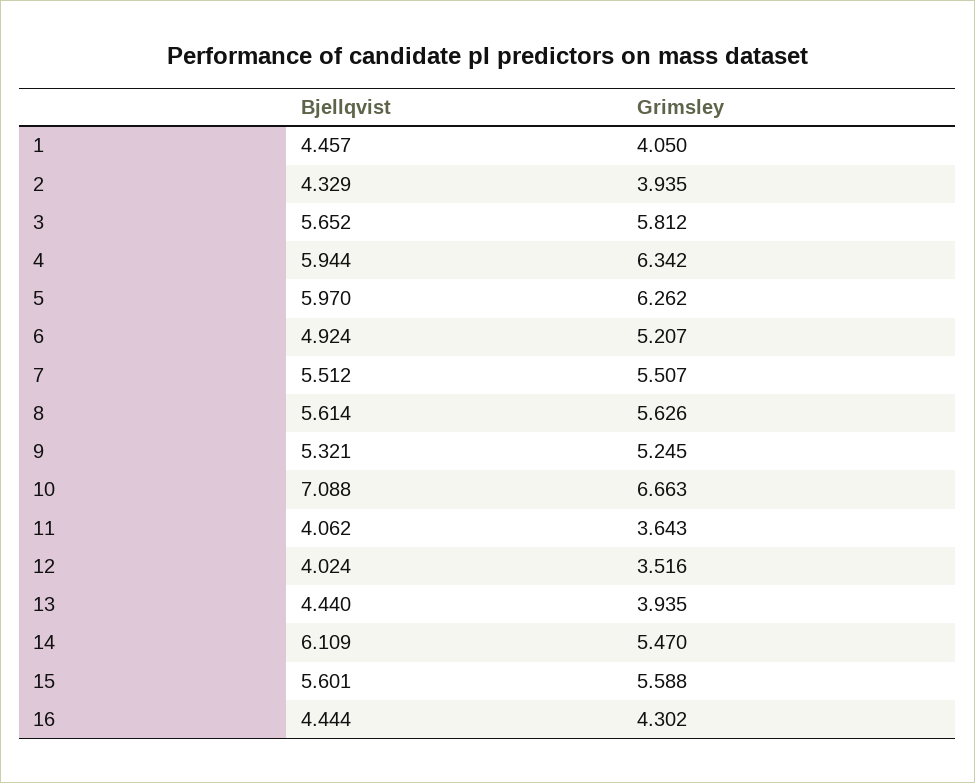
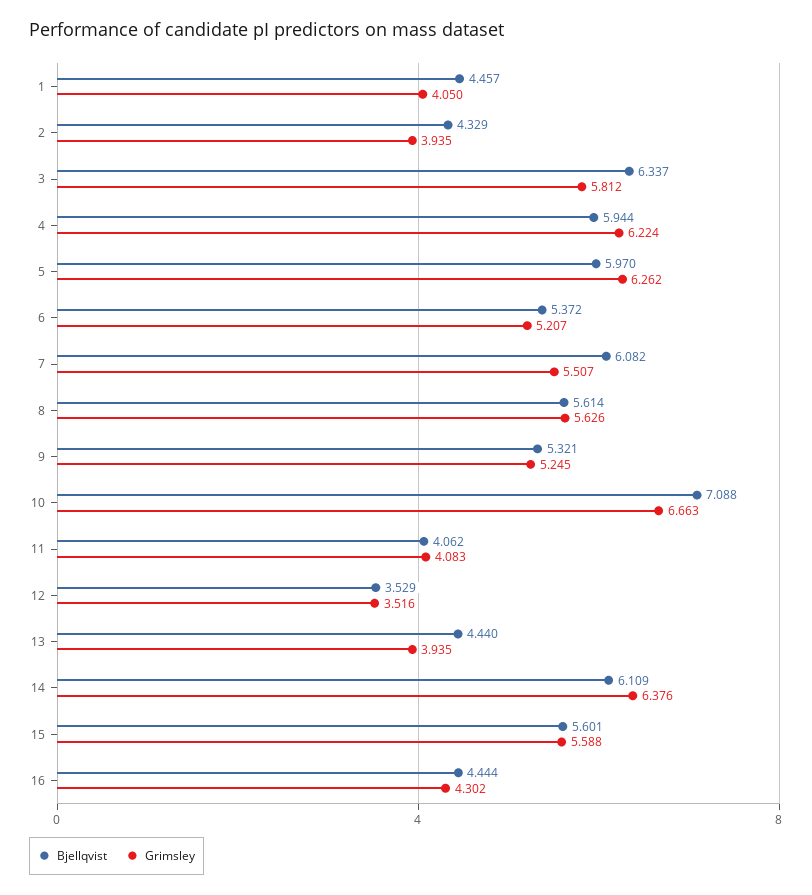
  {
    "Bjellqvist": {
      "1": 4.457,
      "2": 4.329,
-     "3": 5.652,
+     "3": 6.337,
      "4": 5.944,
      "5": 5.97,
-     "6": 4.924,
+     "6": 5.372,
-     "7": 5.512,
+     "7": 6.082,
      "8": 5.614,
      "9": 5.321,
      "10": 7.088,
      "11": 4.062,
-     "12": 4.024,
+     "12": 3.529,
      "13": 4.44,
      "14": 6.109,
      "15": 5.601,
      "16": 4.444
    },
    "Grimsley": {
      "1": 4.05,
      "2": 3.935,
      "3": 5.812,
-     "4": 6.342,
+     "4": 6.224,
      "5": 6.262,
      "6": 5.207,
      "7": 5.507,
      "8": 5.626,
      "9": 5.245,
      "10": 6.663,
-     "11": 3.643,
+     "11": 4.083,
      "12": 3.516,
      "13": 3.935,
-     "14": 5.47,
+     "14": 6.376,
      "15": 5.588,
      "16": 4.302
    }
  }

